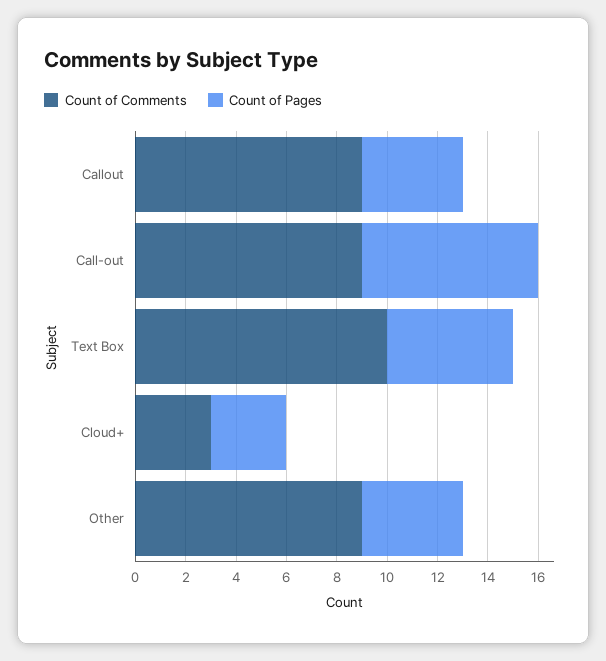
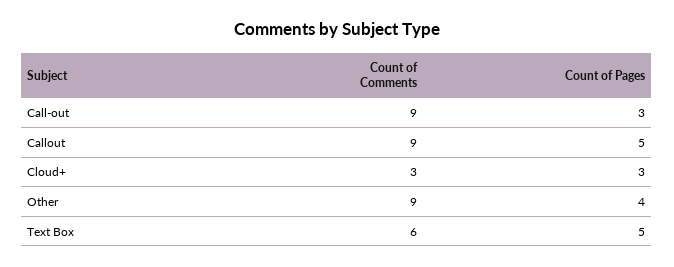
  {
    "Count of Comments": {
      "Callout": 9,
      "Call-out": 9,
-     "Text Box": 10,
+     "Text Box": 6,
      "Cloud+": 3,
      "Other": 9
    },
    "Count of Pages": {
-     "Callout": 4,
+     "Callout": 5,
-     "Call-out": 7,
+     "Call-out": 3,
      "Text Box": 5,
      "Cloud+": 3,
      "Other": 4
    }
  }

